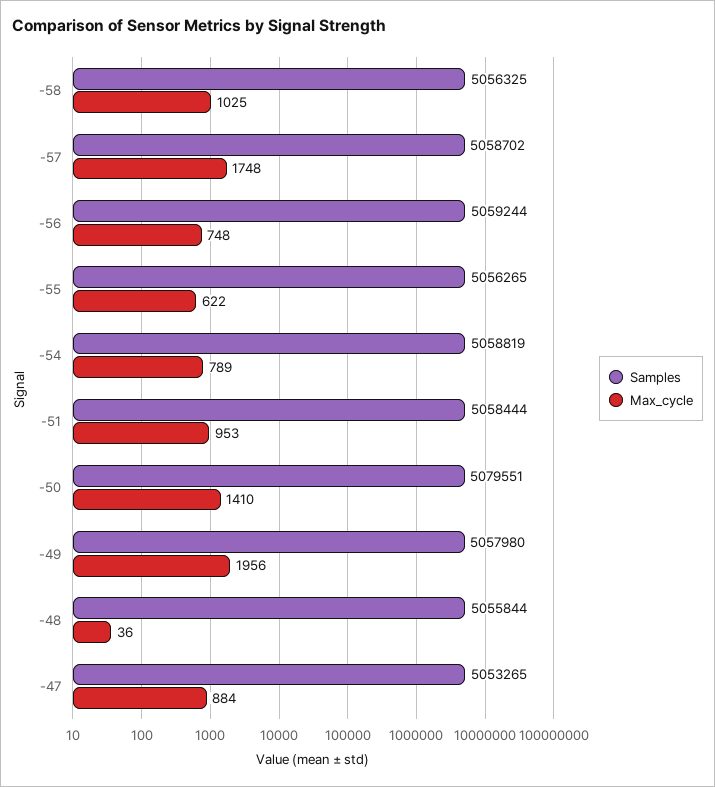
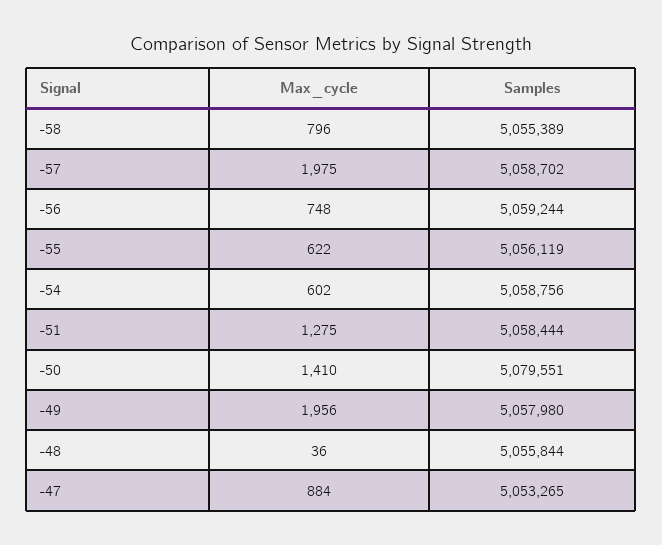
  {
    "Samples": {
-     "-58": 5056325,
+     "-58": 5055389,
      "-57": 5058702,
      "-56": 5059244,
-     "-55": 5056265,
+     "-55": 5056119,
-     "-54": 5058819,
+     "-54": 5058756,
      "-51": 5058444,
      "-50": 5079551,
      "-49": 5057980,
      "-48": 5055844,
      "-47": 5053265
    },
    "Max_cycle": {
-     "-58": 1025,
+     "-58": 796,
-     "-57": 1748,
+     "-57": 1975,
      "-56": 748,
      "-55": 622,
-     "-54": 789,
+     "-54": 602,
-     "-51": 953,
+     "-51": 1275,
      "-50": 1410,
      "-49": 1956,
      "-48": 36,
      "-47": 884
    }
  }

